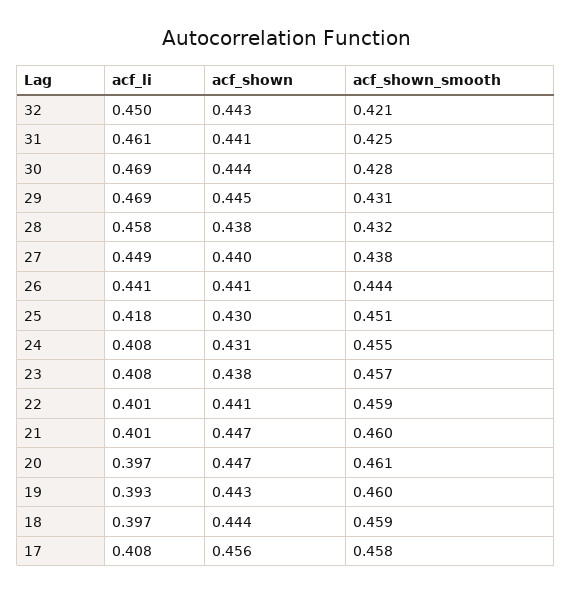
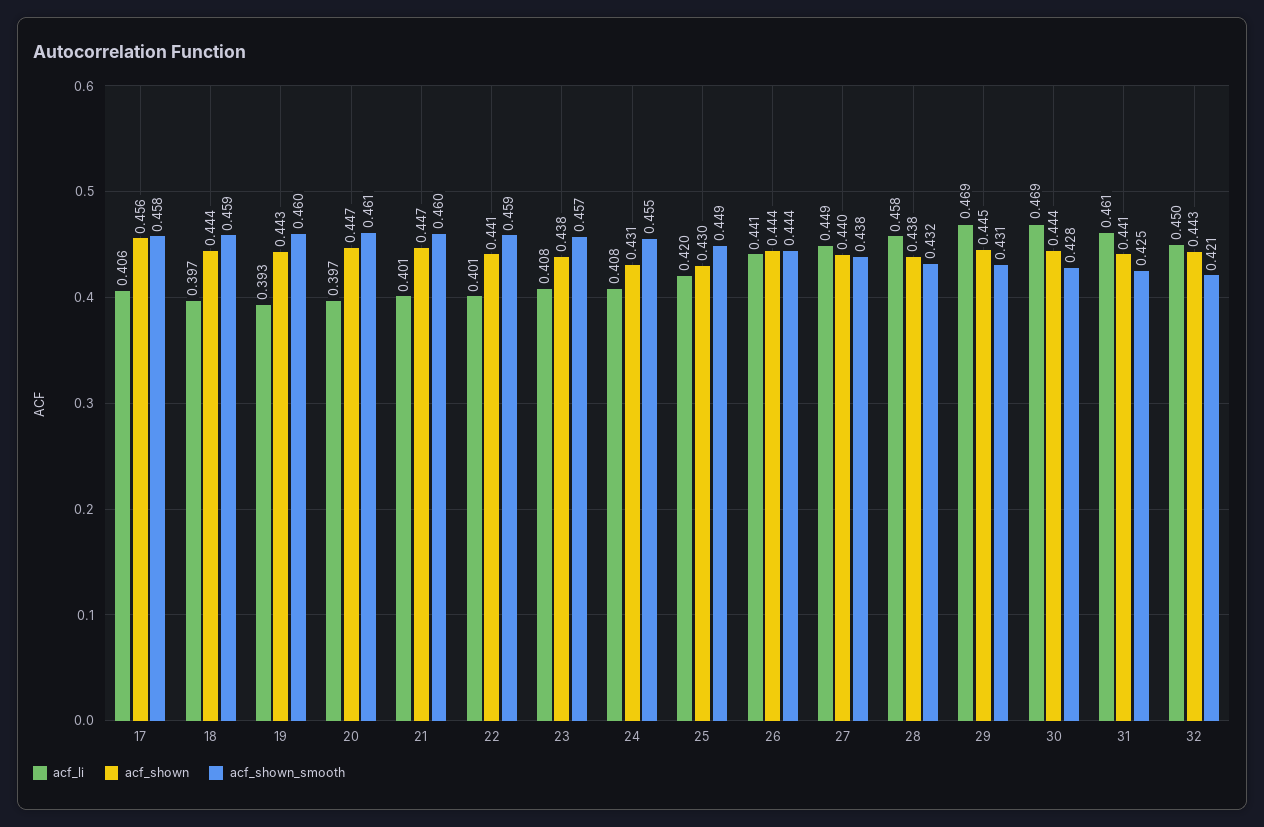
  {
    "acf_li": {
      "32": 0.45,
      "31": 0.461,
      "30": 0.469,
      "29": 0.469,
      "28": 0.458,
      "27": 0.449,
      "26": 0.441,
-     "25": 0.418,
+     "25": 0.42,
      "24": 0.408,
      "23": 0.408,
      "22": 0.401,
      "21": 0.401,
      "20": 0.397,
      "19": 0.393,
      "18": 0.397,
-     "17": 0.408
+     "17": 0.406
    },
    "acf_shown": {
      "32": 0.443,
      "31": 0.441,
      "30": 0.444,
      "29": 0.445,
      "28": 0.438,
      "27": 0.44,
-     "26": 0.441,
+     "26": 0.444,
      "25": 0.43,
      "24": 0.431,
      "23": 0.438,
      "22": 0.441,
      "21": 0.447,
      "20": 0.447,
      "19": 0.443,
      "18": 0.444,
      "17": 0.456
    },
    "acf_shown_smooth": {
      "32": 0.421,
      "31": 0.425,
      "30": 0.428,
      "29": 0.431,
      "28": 0.432,
      "27": 0.438,
      "26": 0.444,
-     "25": 0.451,
+     "25": 0.449,
      "24": 0.455,
      "23": 0.457,
      "22": 0.459,
      "21": 0.46,
      "20": 0.461,
      "19": 0.46,
      "18": 0.459,
      "17": 0.458
    }
  }

